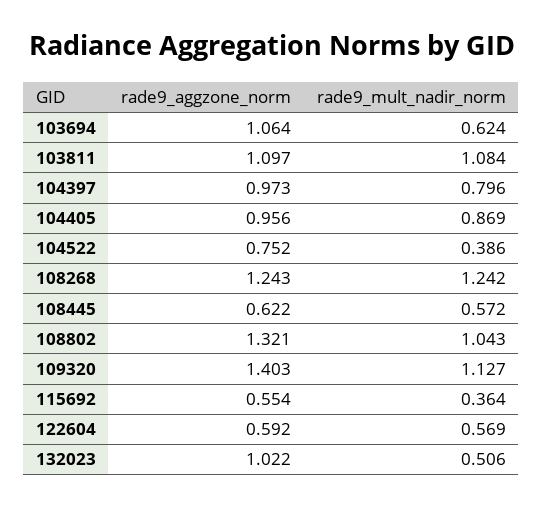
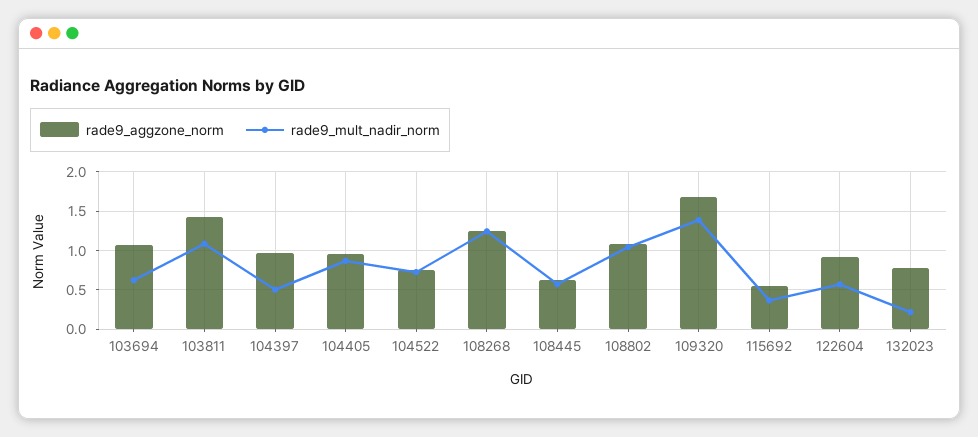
  {
    "rade9_aggzone_norm": {
      "103694": 1.064,
-     "103811": 1.097,
+     "103811": 1.4,
      "104397": 0.973,
      "104405": 0.956,
      "104522": 0.752,
      "108268": 1.243,
      "108445": 0.622,
-     "108802": 1.321,
+     "108802": 1.1,
-     "109320": 1.403,
+     "109320": 1.7,
      "115692": 0.554,
-     "122604": 0.592,
+     "122604": 0.9,
-     "132023": 1.022
+     "132023": 0.8
    },
    "rade9_mult_nadir_norm": {
      "103694": 0.624,
      "103811": 1.084,
-     "104397": 0.796,
+     "104397": 0.5,
      "104405": 0.869,
-     "104522": 0.386,
+     "104522": 0.7,
      "108268": 1.242,
      "108445": 0.572,
      "108802": 1.043,
-     "109320": 1.127,
+     "109320": 1.4,
      "115692": 0.364,
      "122604": 0.569,
-     "132023": 0.506
+     "132023": 0.2
    }
  }

